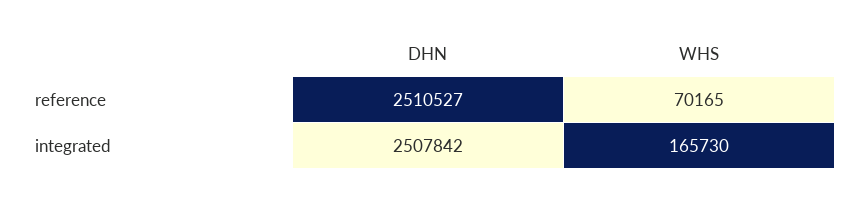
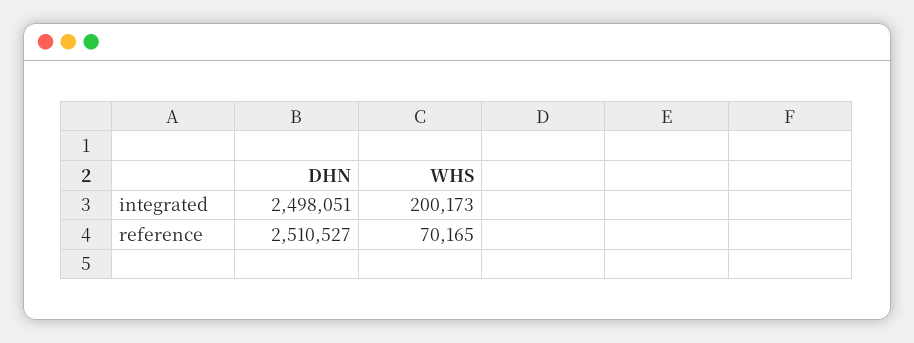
  {
    "DHN": {
      "reference": 2510527,
-     "integrated": 2507842
+     "integrated": 2498051
    },
    "WHS": {
      "reference": 70165,
-     "integrated": 165730
+     "integrated": 200173
    }
  }

